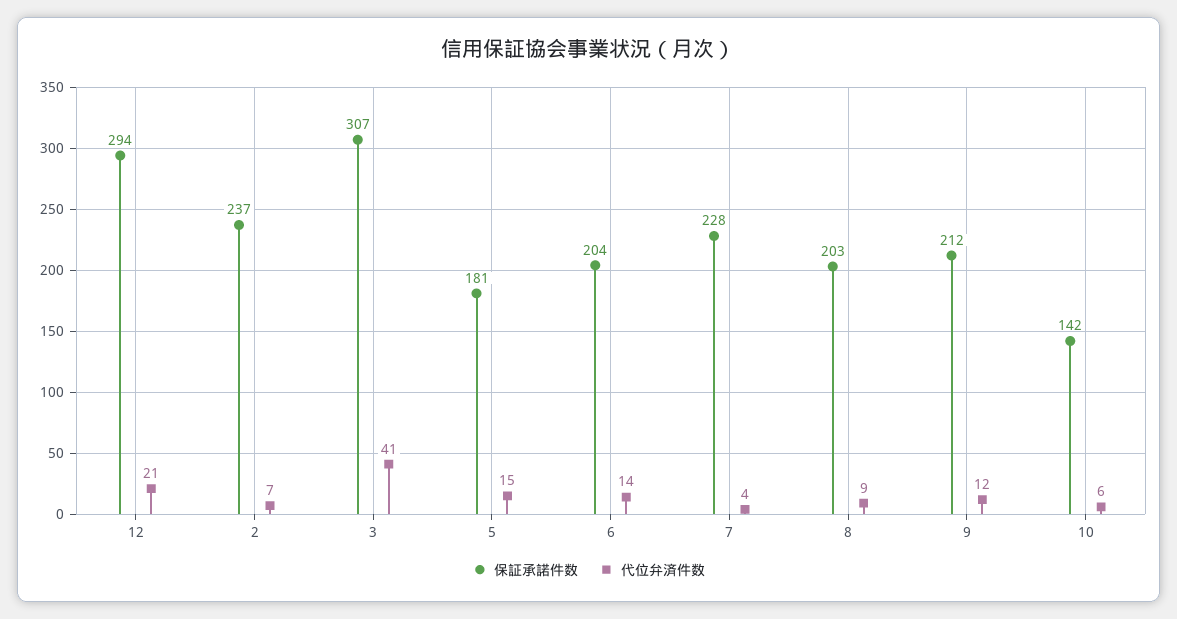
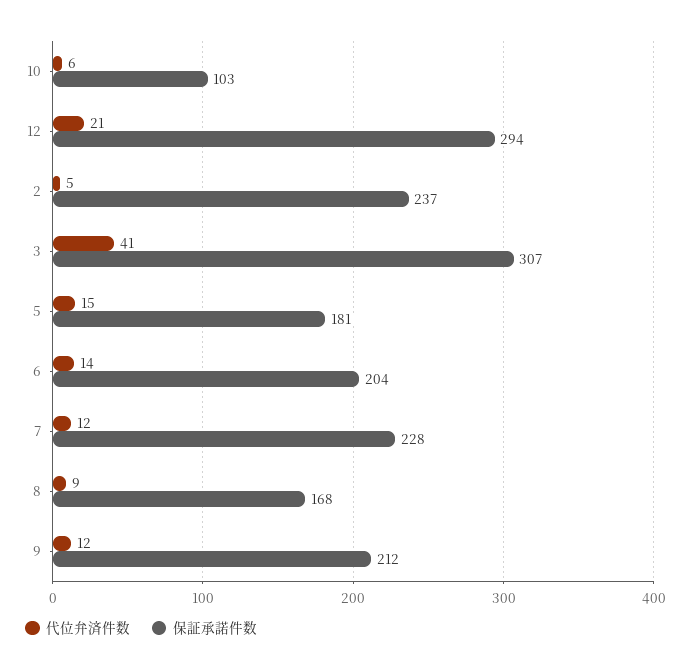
  {
    "保証承諾件数": {
      "12": 294,
      "2": 237,
      "3": 307,
      "5": 181,
      "6": 204,
      "7": 228,
-     "8": 203,
+     "8": 168,
      "9": 212,
-     "10": 142
+     "10": 103
    },
    "代位弁済件数": {
      "12": 21,
-     "2": 7,
+     "2": 5,
      "3": 41,
      "5": 15,
      "6": 14,
-     "7": 4,
+     "7": 12,
      "8": 9,
      "9": 12,
      "10": 6
    }
  }

